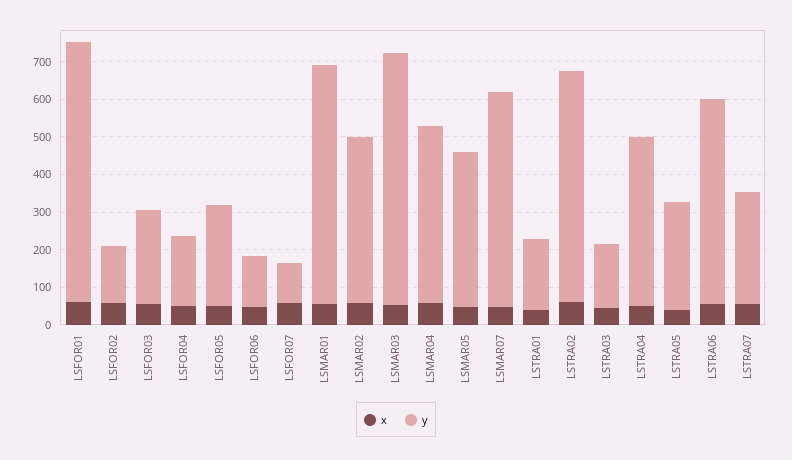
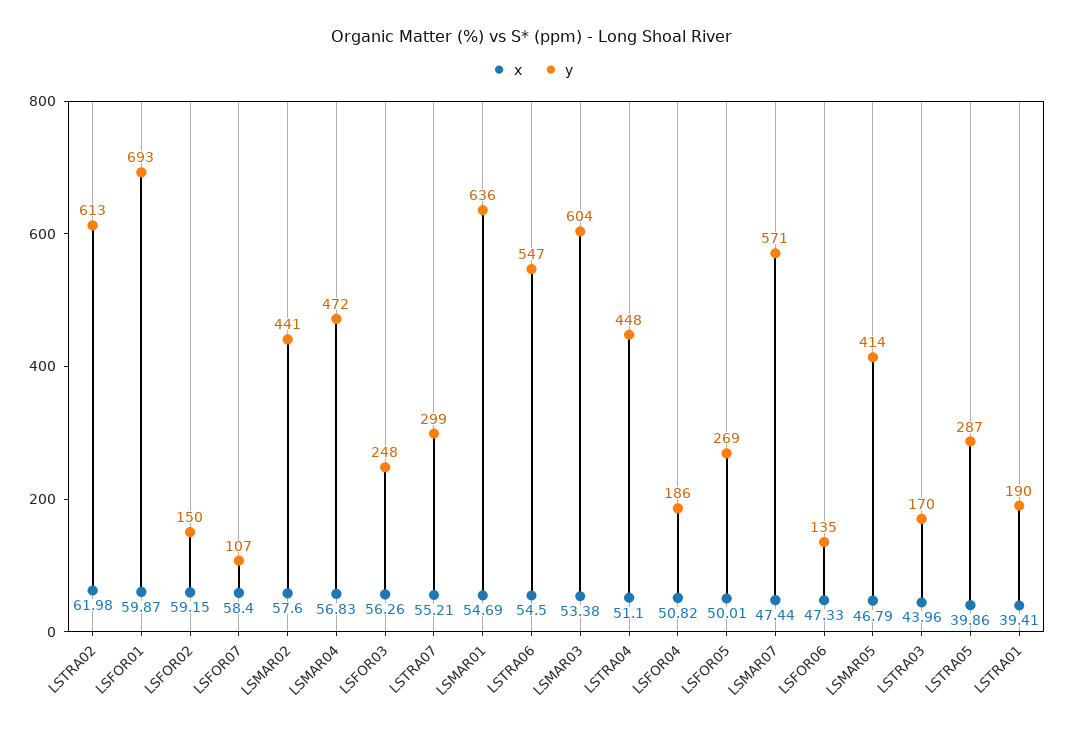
  {
    "x": {
      "LSFOR01": 59.87,
      "LSFOR02": 59.15,
      "LSFOR03": 56.26,
      "LSFOR04": 50.82,
      "LSFOR05": 50.01,
      "LSFOR06": 47.33,
      "LSFOR07": 58.4,
      "LSMAR01": 54.69,
      "LSMAR02": 57.6,
      "LSMAR03": 53.38,
      "LSMAR04": 56.83,
      "LSMAR05": 46.79,
      "LSMAR07": 47.44,
      "LSTRA01": 39.41,
      "LSTRA02": 61.98,
      "LSTRA03": 43.96,
      "LSTRA04": 51.1,
      "LSTRA05": 39.86,
      "LSTRA06": 54.5,
      "LSTRA07": 55.21
    },
    "y": {
      "LSFOR01": 693,
      "LSFOR02": 150,
      "LSFOR03": 248,
      "LSFOR04": 186,
      "LSFOR05": 269,
      "LSFOR06": 135,
      "LSFOR07": 107,
      "LSMAR01": 636,
      "LSMAR02": 441,
-     "LSMAR03": 675,
+     "LSMAR03": 604,
      "LSMAR04": 472,
      "LSMAR05": 414,
      "LSMAR07": 571,
      "LSTRA01": 190,
      "LSTRA02": 613,
      "LSTRA03": 170,
      "LSTRA04": 448,
      "LSTRA05": 287,
      "LSTRA06": 547,
      "LSTRA07": 299
    }
  }

